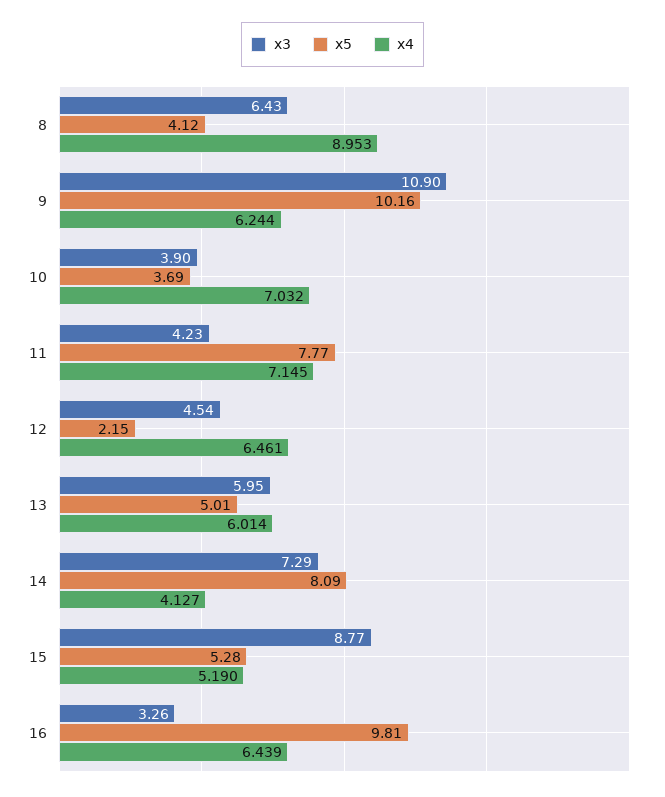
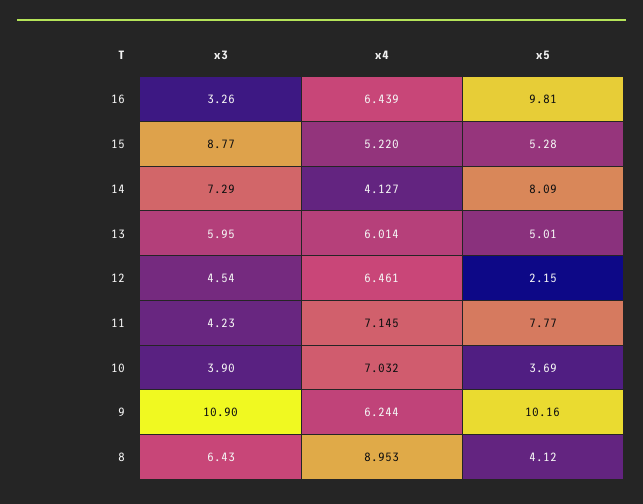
  {
    "x3": {
      "8": 6.43,
      "9": 10.9,
      "10": 3.9,
      "11": 4.23,
      "12": 4.54,
      "13": 5.95,
      "14": 7.29,
      "15": 8.77,
      "16": 3.26
    },
    "x5": {
      "8": 4.12,
      "9": 10.16,
      "10": 3.69,
      "11": 7.77,
      "12": 2.15,
      "13": 5.01,
      "14": 8.09,
      "15": 5.28,
      "16": 9.81
    },
    "x4": {
      "8": 8.953,
      "9": 6.244,
      "10": 7.032,
      "11": 7.145,
      "12": 6.461,
      "13": 6.014,
      "14": 4.127,
-     "15": 5.19,
+     "15": 5.22,
      "16": 6.439
    }
  }

